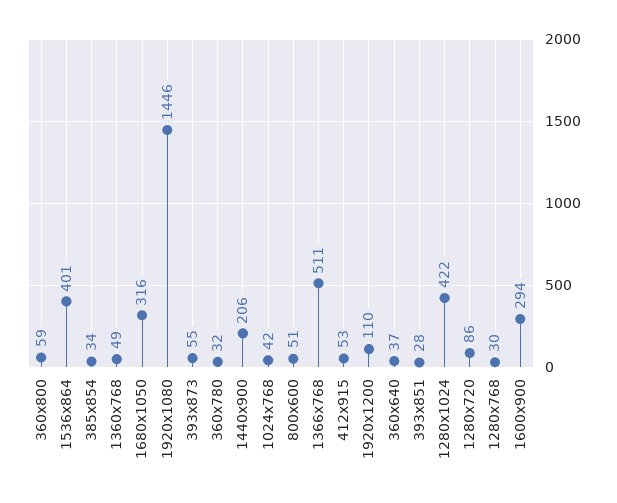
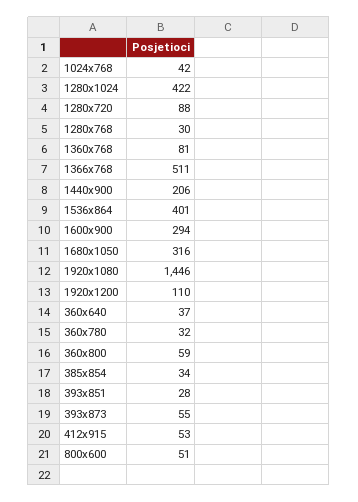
  {
    "360x800": 59,
    "1536x864": 401,
    "385x854": 34,
-   "1360x768": 49,
+   "1360x768": 81,
    "1680x1050": 316,
    "1920x1080": 1446,
    "393x873": 55,
    "360x780": 32,
    "1440x900": 206,
    "1024x768": 42,
    "800x600": 51,
    "1366x768": 511,
    "412x915": 53,
    "1920x1200": 110,
    "360x640": 37,
    "393x851": 28,
    "1280x1024": 422,
-   "1280x720": 86,
+   "1280x720": 88,
    "1280x768": 30,
    "1600x900": 294
  }

